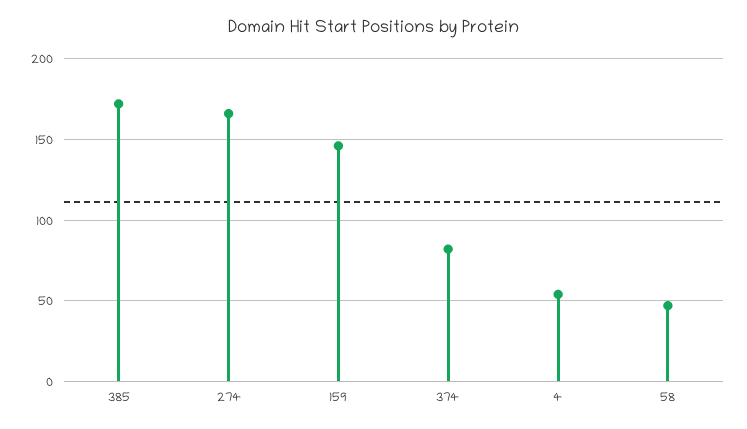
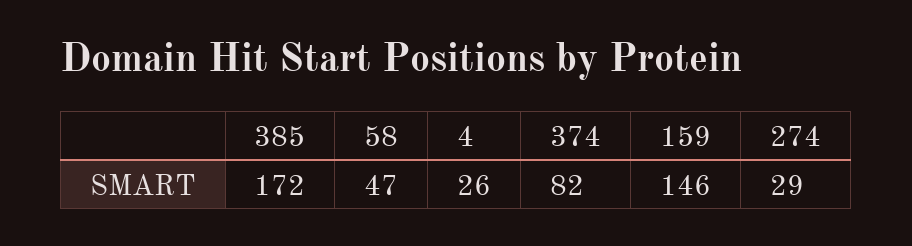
  {
    "385": 172,
-   "274": 165,
+   "274": 29,
    "159": 146,
    "374": 82,
-   "4": 55,
+   "4": 26,
    "58": 47
  }

